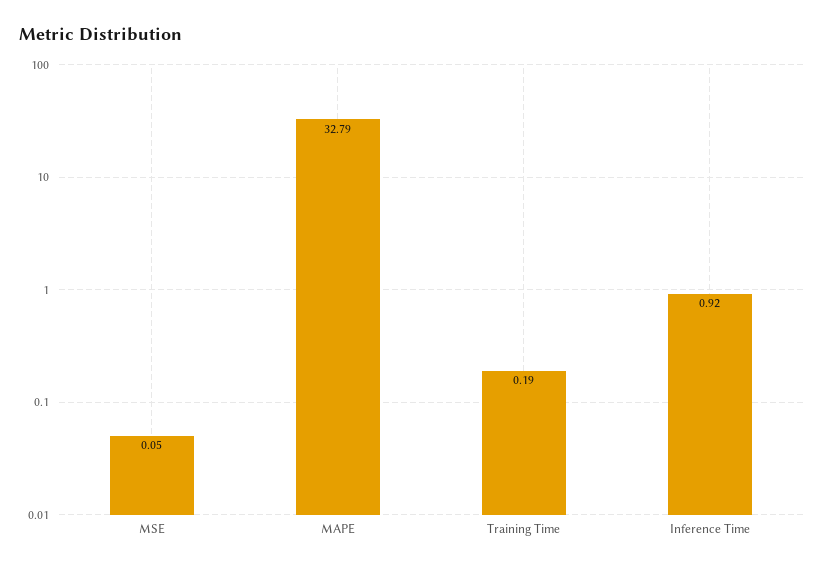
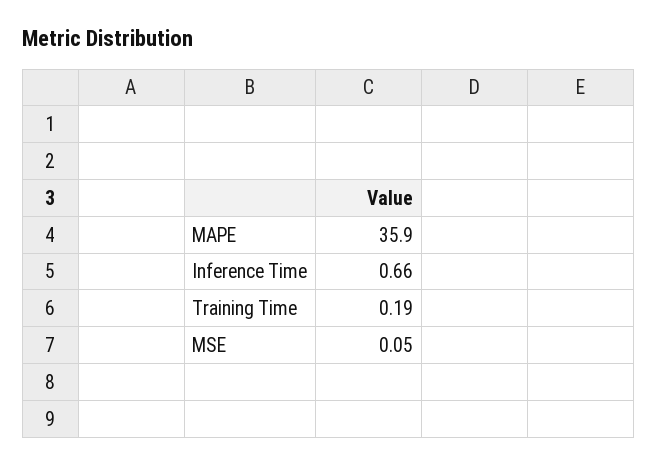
  {
    "MSE": 0.05,
-   "MAPE": 32.79,
+   "MAPE": 35.9,
    "Training Time": 0.19,
-   "Inference Time": 0.92
+   "Inference Time": 0.66
  }

